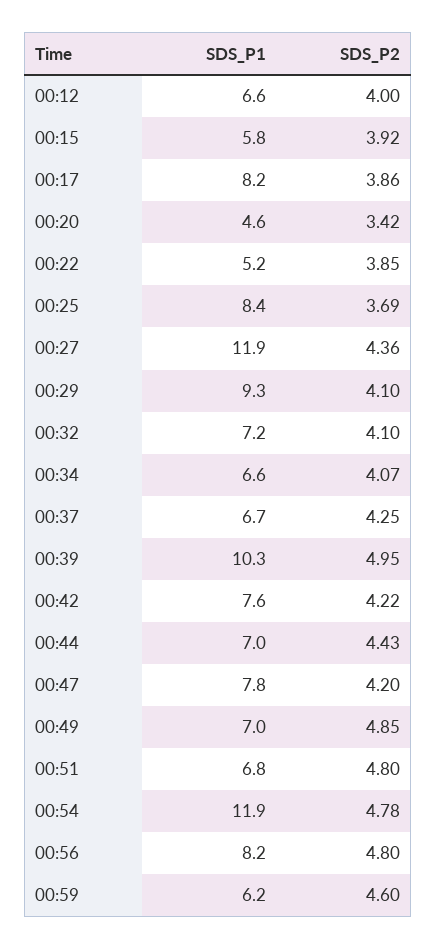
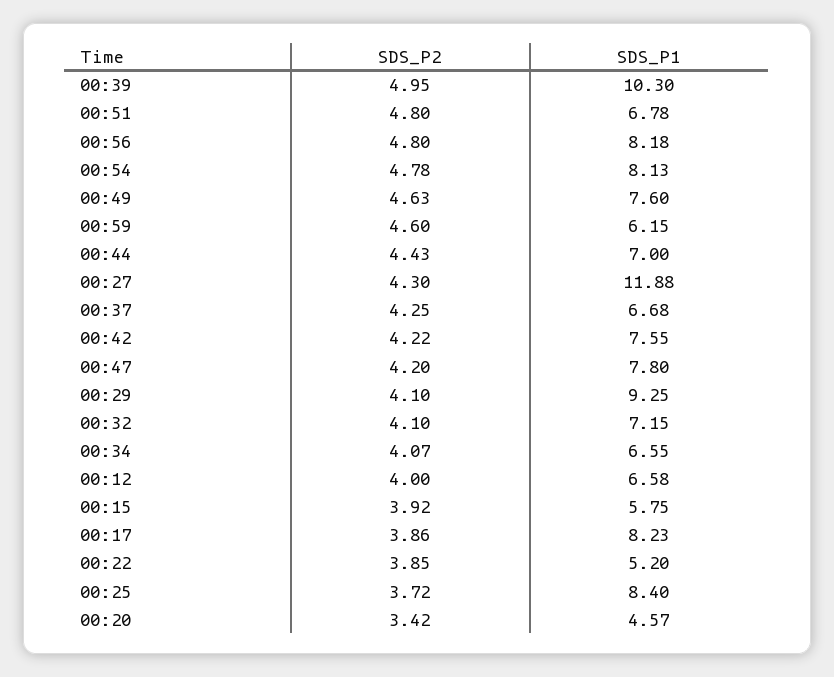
  {
    "SDS_P1": {
      "00:12": 6.58,
      "00:15": 5.75,
      "00:17": 8.23,
      "00:20": 4.57,
      "00:22": 5.2,
      "00:25": 8.4,
      "00:27": 11.88,
      "00:29": 9.25,
      "00:32": 7.15,
      "00:34": 6.55,
      "00:37": 6.68,
      "00:39": 10.3,
      "00:42": 7.55,
      "00:44": 7,
      "00:47": 7.8,
-     "00:49": 7,
+     "00:49": 7.6,
      "00:51": 6.78,
-     "00:54": 11.9,
+     "00:54": 8.13,
      "00:56": 8.18,
      "00:59": 6.15
    },
    "SDS_P2": {
      "00:12": 4,
      "00:15": 3.92,
      "00:17": 3.86,
      "00:20": 3.42,
      "00:22": 3.85,
-     "00:25": 3.69,
+     "00:25": 3.72,
-     "00:27": 4.36,
+     "00:27": 4.3,
      "00:29": 4.1,
      "00:32": 4.1,
      "00:34": 4.07,
      "00:37": 4.25,
      "00:39": 4.95,
      "00:42": 4.22,
      "00:44": 4.43,
      "00:47": 4.2,
-     "00:49": 4.85,
+     "00:49": 4.63,
      "00:51": 4.8,
      "00:54": 4.78,
      "00:56": 4.8,
      "00:59": 4.6
    }
  }

